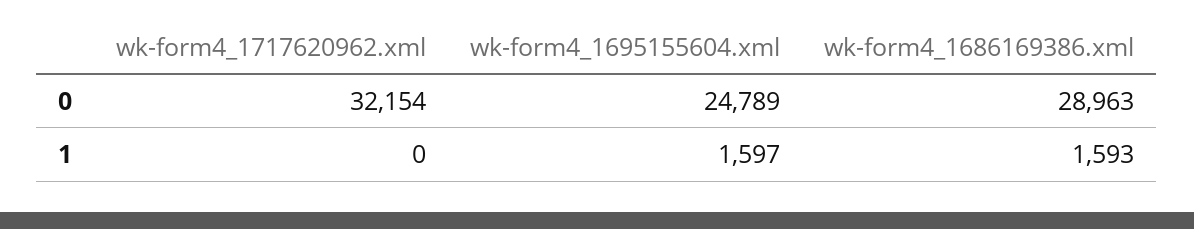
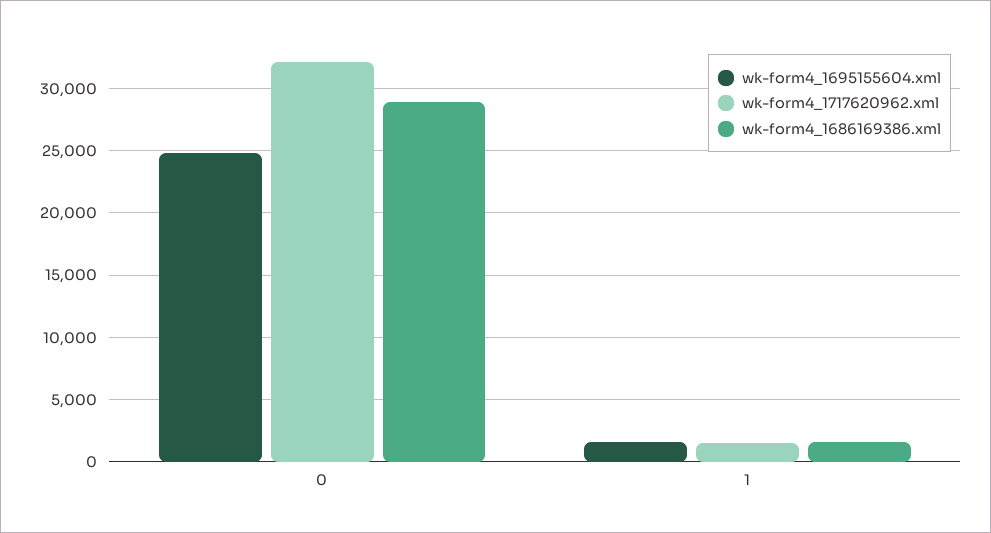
  {
    "wk-form4_1717620962.xml": {
      "0": 32154,
-     "1": 0
+     "1": 1500
    },
    "wk-form4_1695155604.xml": {
      "0": 24789,
      "1": 1597
    },
    "wk-form4_1686169386.xml": {
      "0": 28963,
      "1": 1593
    }
  }

